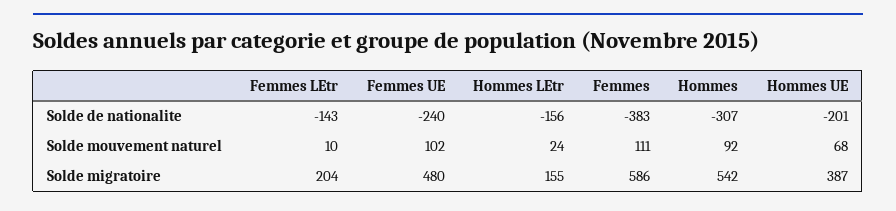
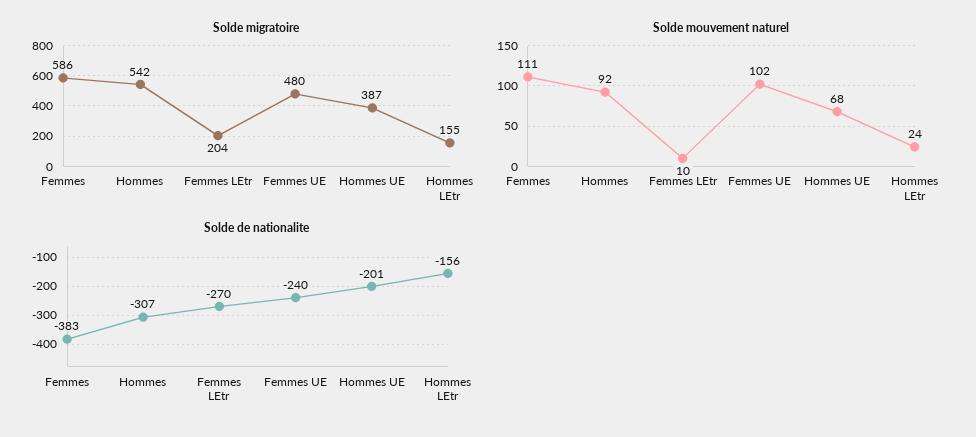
  {
    "Solde de nationalite": {
-     "Femmes LEtr": -143,
+     "Femmes LEtr": -270,
      "Femmes UE": -240,
      "Hommes LEtr": -156,
      "Femmes": -383,
      "Hommes": -307,
      "Hommes UE": -201
    },
    "Solde mouvement naturel": {
      "Femmes LEtr": 10,
      "Femmes UE": 102,
      "Hommes LEtr": 24,
      "Femmes": 111,
      "Hommes": 92,
      "Hommes UE": 68
    },
    "Solde migratoire": {
      "Femmes LEtr": 204,
      "Femmes UE": 480,
      "Hommes LEtr": 155,
      "Femmes": 586,
      "Hommes": 542,
      "Hommes UE": 387
    }
  }

